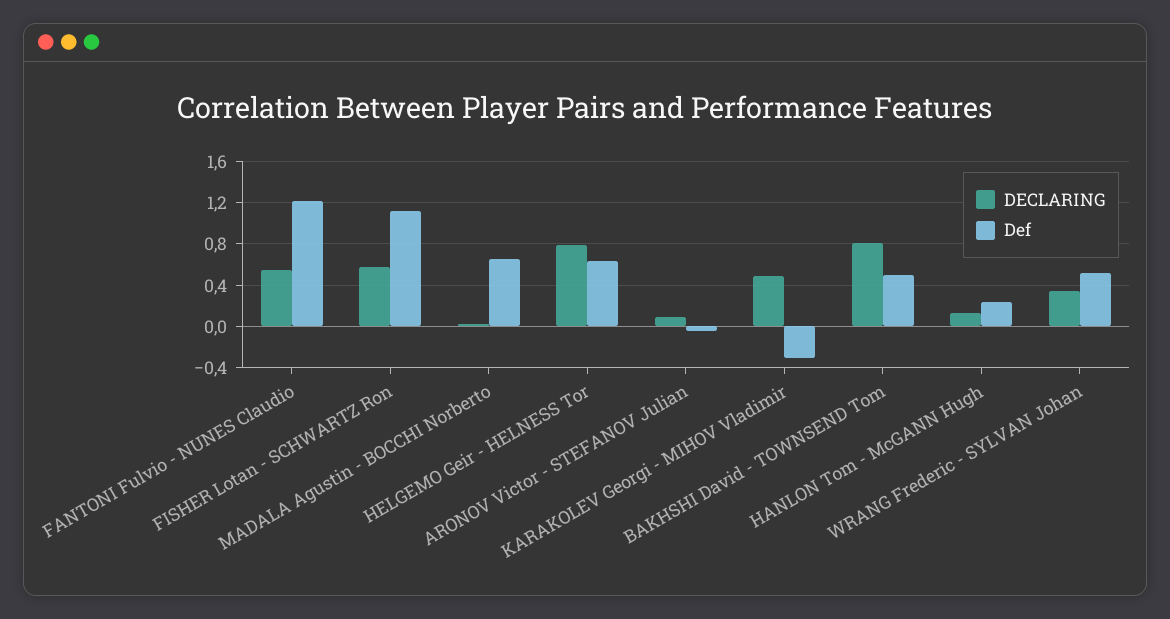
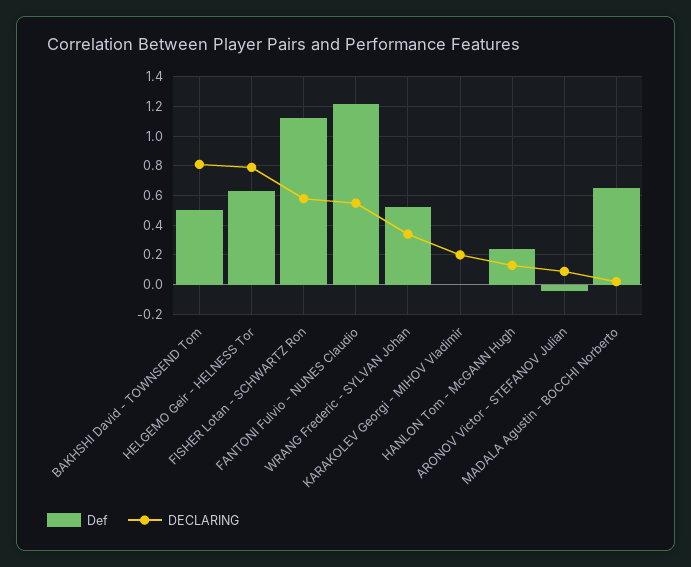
  {
    "DECLARING": {
      "FANTONI Fulvio - NUNES Claudio": 0.55,
      "FISHER Lotan - SCHWARTZ Ron": 0.6,
      "MADALA Agustin - BOCCHI Norberto": 0,
      "HELGEMO Geir - HELNESS Tor": 0.8,
      "ARONOV Victor - STEFANOV Julian": 0.1,
-     "KARAKOLEV Georgi - MIHOV Vladimir": 0.5,
+     "KARAKOLEV Georgi - MIHOV Vladimir": 0.2,
      "BAKHSHI David - TOWNSEND Tom": 0.8,
      "HANLON Tom - McGANN Hugh": 0.15,
      "WRANG Frederic - SYLVAN Johan": 0.35
    },
    "Def": {
      "FANTONI Fulvio - NUNES Claudio": 1.2,
      "FISHER Lotan - SCHWARTZ Ron": 1.1,
      "MADALA Agustin - BOCCHI Norberto": 0.65,
      "HELGEMO Geir - HELNESS Tor": 0.65,
      "ARONOV Victor - STEFANOV Julian": -0.05,
-     "KARAKOLEV Georgi - MIHOV Vladimir": -0.3,
+     "KARAKOLEV Georgi - MIHOV Vladimir": 0,
      "BAKHSHI David - TOWNSEND Tom": 0.5,
      "HANLON Tom - McGANN Hugh": 0.25,
      "WRANG Frederic - SYLVAN Johan": 0.5
    }
  }

